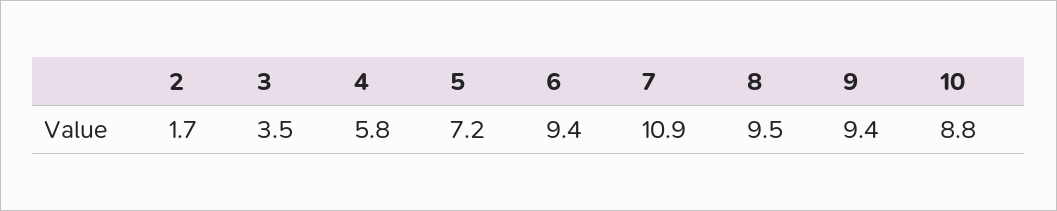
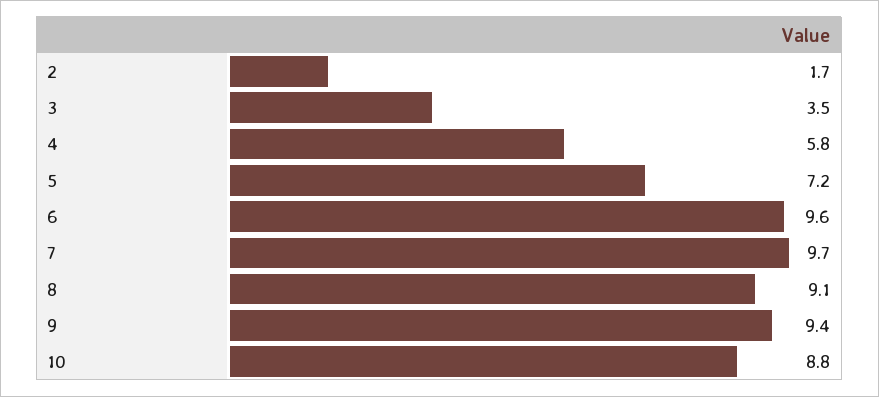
  {
    "2": 1.7,
    "3": 3.5,
    "4": 5.8,
    "5": 7.2,
-   "6": 9.4,
+   "6": 9.6,
-   "7": 10.9,
+   "7": 9.7,
-   "8": 9.5,
+   "8": 9.1,
    "9": 9.4,
    "10": 8.8
  }

